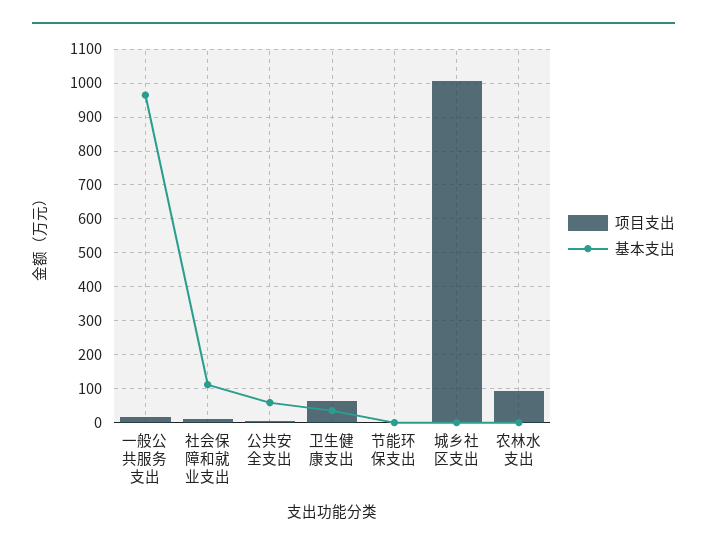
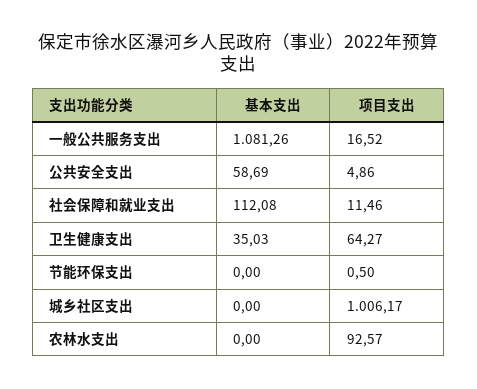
  {
    "项目支出": {
      "一般公共服务支出": 16.52,
      "社会保障和就业支出": 11.46,
      "公共安全支出": 4.86,
      "卫生健康支出": 64.27,
      "节能环保支出": 0.5,
      "城乡社区支出": 1006.17,
      "农林水支出": 92.57
    },
    "基本支出": {
-     "一般公共服务支出": 960,
+     "一般公共服务支出": 1081.26,
      "社会保障和就业支出": 112.08,
      "公共安全支出": 58.69,
      "卫生健康支出": 35.03,
      "节能环保支出": 0,
      "城乡社区支出": 0,
      "农林水支出": 0
    }
  }

